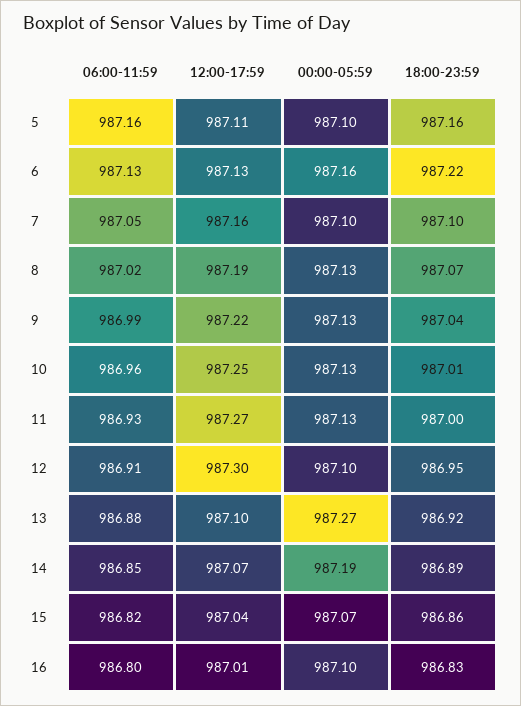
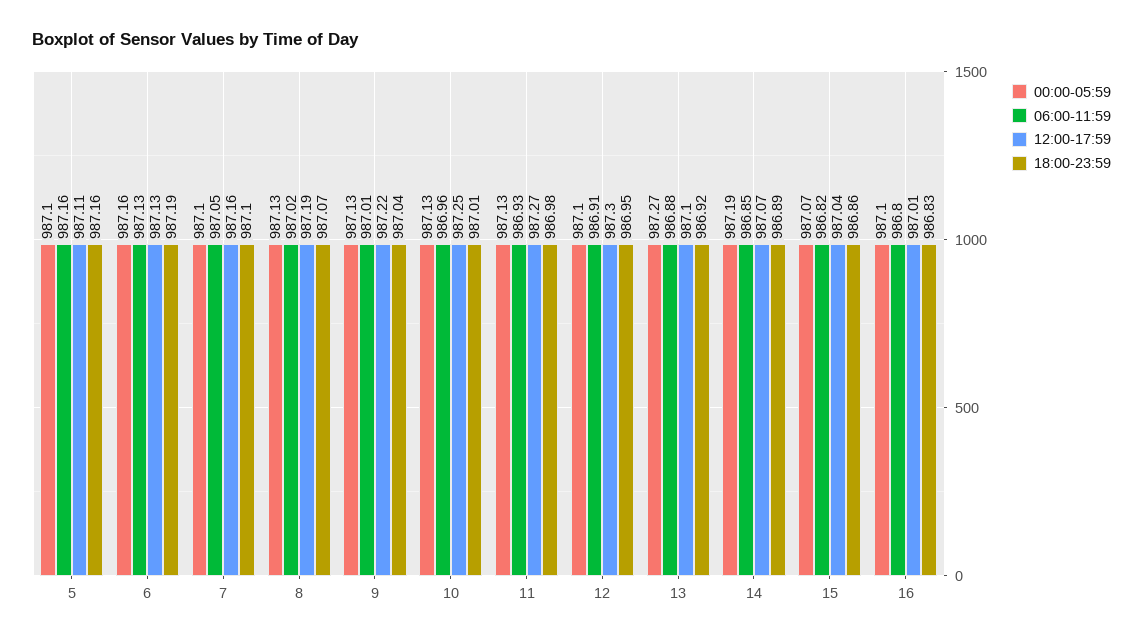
  {
    "06:00-11:59": {
      "5": 987.16,
      "6": 987.13,
      "7": 987.05,
      "8": 987.02,
-     "9": 986.99,
+     "9": 987.01,
      "10": 986.96,
      "11": 986.93,
      "12": 986.91,
      "13": 986.88,
      "14": 986.85,
      "15": 986.82,
      "16": 986.8
    },
    "12:00-17:59": {
      "5": 987.11,
      "6": 987.13,
      "7": 987.16,
      "8": 987.19,
      "9": 987.22,
      "10": 987.25,
      "11": 987.27,
      "12": 987.3,
      "13": 987.1,
      "14": 987.07,
      "15": 987.04,
      "16": 987.01
    },
    "00:00-05:59": {
      "5": 987.1,
      "6": 987.16,
      "7": 987.1,
      "8": 987.13,
      "9": 987.13,
      "10": 987.13,
      "11": 987.13,
      "12": 987.1,
      "13": 987.27,
      "14": 987.19,
      "15": 987.07,
      "16": 987.1
    },
    "18:00-23:59": {
      "5": 987.16,
-     "6": 987.22,
+     "6": 987.19,
      "7": 987.1,
      "8": 987.07,
      "9": 987.04,
      "10": 987.01,
-     "11": 987,
+     "11": 986.98,
      "12": 986.95,
      "13": 986.92,
      "14": 986.89,
      "15": 986.86,
      "16": 986.83
    }
  }

